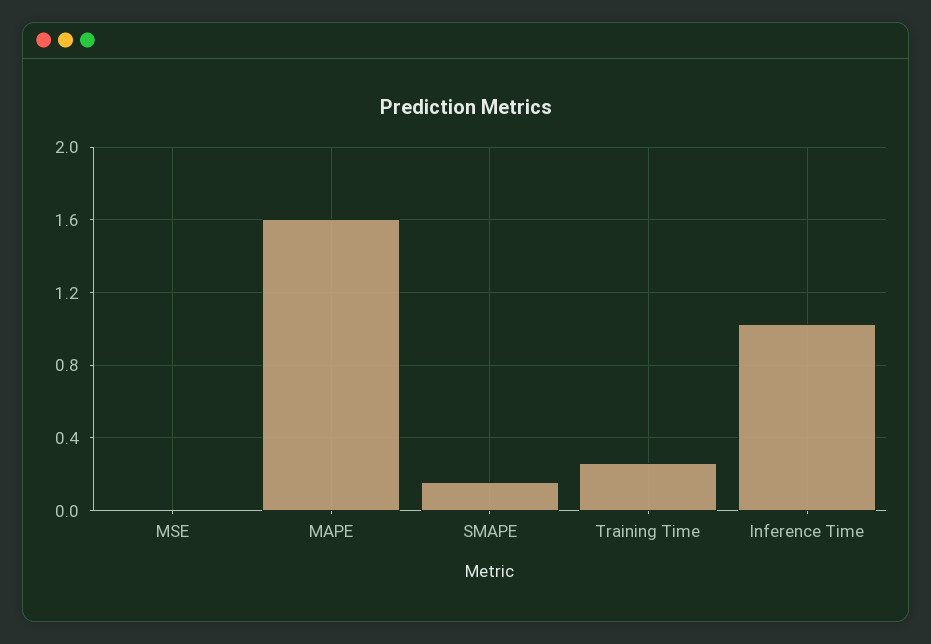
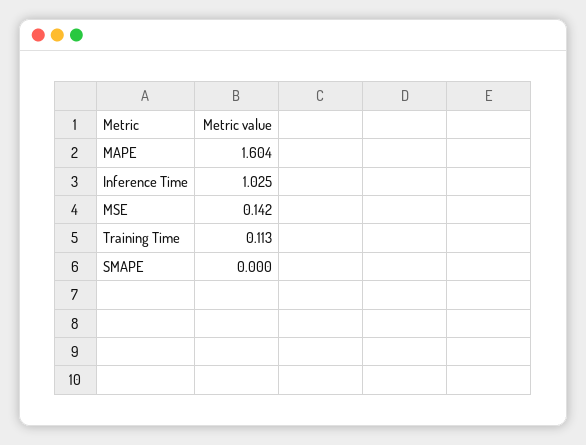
  {
-   "MSE": 0,
+   "MSE": 0.142,
    "MAPE": 1.604,
-   "SMAPE": 0.15,
+   "SMAPE": 0,
-   "Training Time": 0.25,
+   "Training Time": 0.113,
    "Inference Time": 1.025
  }

